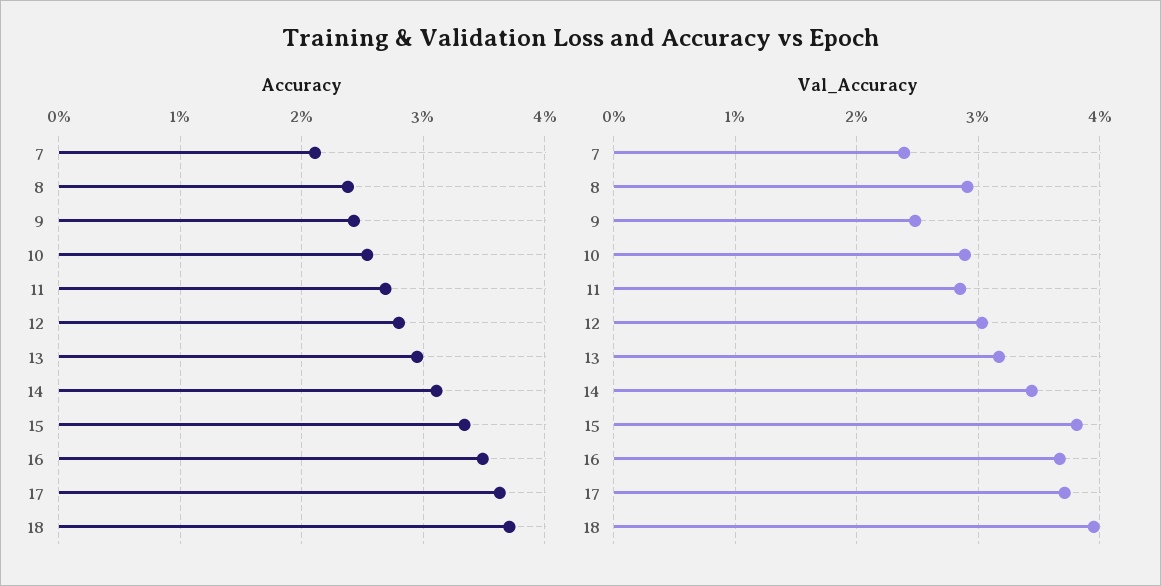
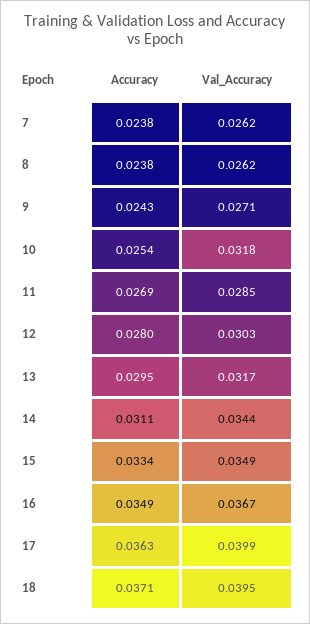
  {
    "Accuracy": {
-     "7": 0.021,
+     "7": 0.0238,
      "8": 0.0238,
      "9": 0.0243,
      "10": 0.0254,
      "11": 0.0269,
      "12": 0.028,
      "13": 0.0295,
      "14": 0.0311,
      "15": 0.0334,
      "16": 0.0349,
      "17": 0.0363,
      "18": 0.0371
    },
    "Val_Accuracy": {
-     "7": 0.024,
+     "7": 0.0262,
-     "8": 0.029,
+     "8": 0.0262,
-     "9": 0.025,
+     "9": 0.0271,
-     "10": 0.029,
+     "10": 0.0318,
      "11": 0.0285,
      "12": 0.0303,
      "13": 0.0317,
      "14": 0.0344,
-     "15": 0.038,
+     "15": 0.0349,
      "16": 0.0367,
-     "17": 0.037,
+     "17": 0.0399,
      "18": 0.0395
    }
  }

